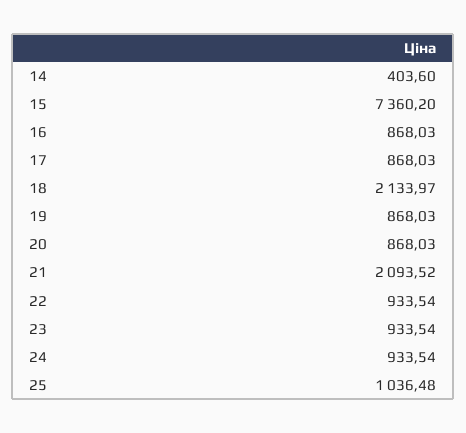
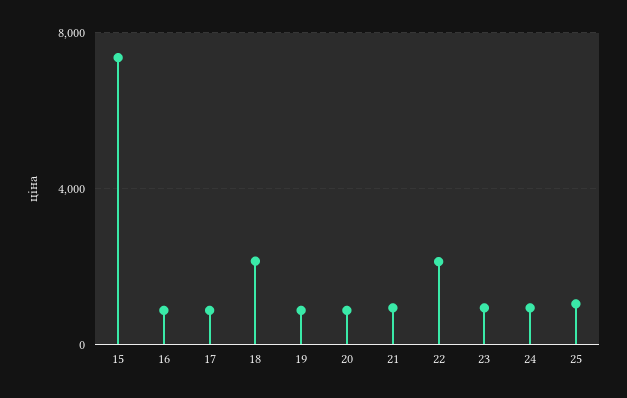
  {
-   "14": 403.6,
    "15": 7360.2,
    "16": 868.03,
    "17": 868.03,
    "18": 2133.97,
    "19": 868.03,
    "20": 868.03,
-   "21": 2093.52,
+   "21": 1000,
-   "22": 933.54,
+   "22": 2000,
    "23": 933.54,
    "24": 933.54,
    "25": 1036.48
  }

